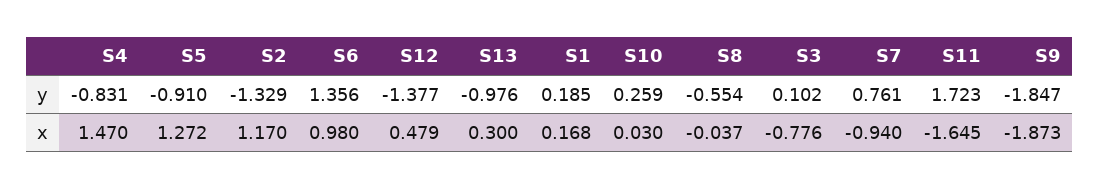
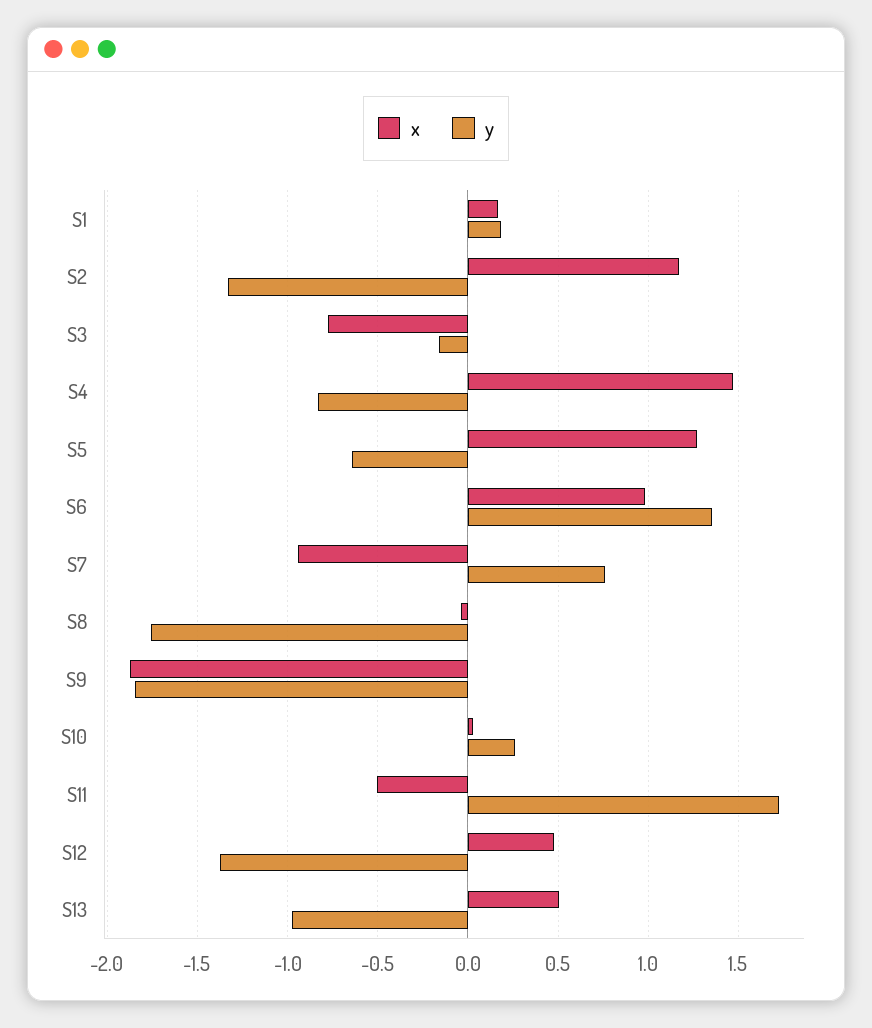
  {
    "y": {
      "S4": -0.831,
-     "S5": -0.91,
+     "S5": -0.65,
      "S2": -1.329,
      "S6": 1.356,
      "S12": -1.377,
      "S13": -0.976,
      "S1": 0.185,
      "S10": 0.259,
-     "S8": -0.554,
+     "S8": -1.75,
-     "S3": 0.102,
+     "S3": -0.15,
      "S7": 0.761,
      "S11": 1.723,
      "S9": -1.847
    },
    "x": {
      "S4": 1.47,
      "S5": 1.272,
      "S2": 1.17,
      "S6": 0.98,
      "S12": 0.479,
-     "S13": 0.3,
+     "S13": 0.5,
      "S1": 0.168,
      "S10": 0.03,
      "S8": -0.037,
      "S3": -0.776,
      "S7": -0.94,
-     "S11": -1.645,
+     "S11": -0.5,
      "S9": -1.873
    }
  }

